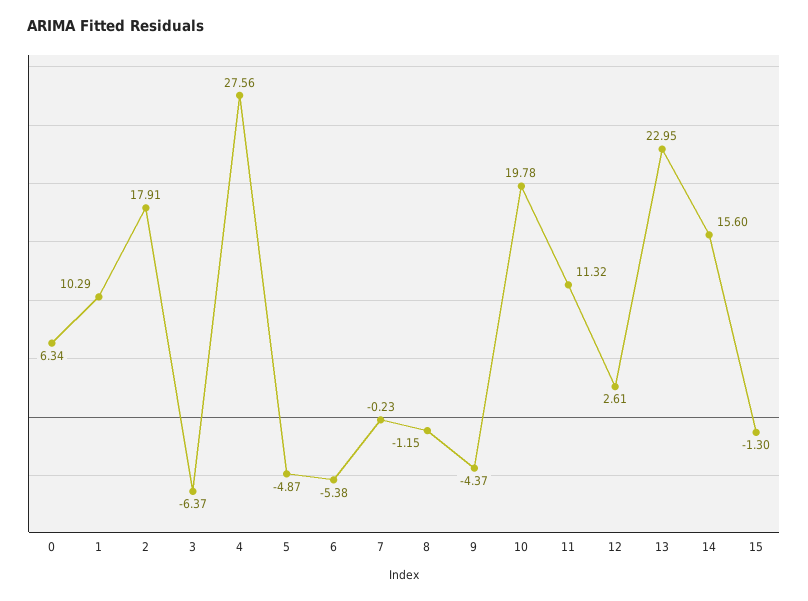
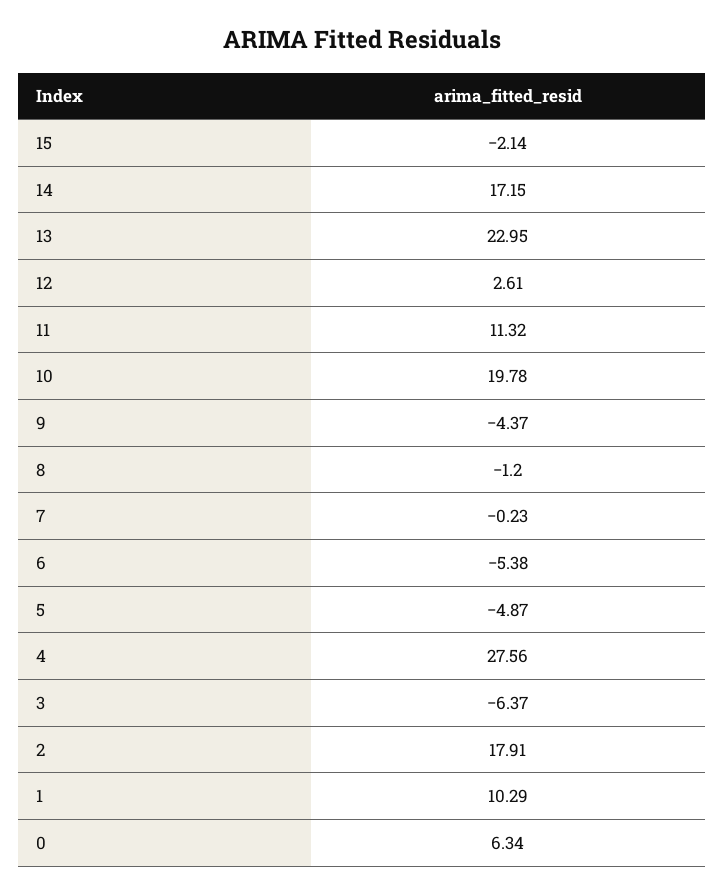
  {
    "0": 6.34,
    "1": 10.29,
    "2": 17.91,
    "3": -6.37,
    "4": 27.56,
    "5": -4.87,
    "6": -5.38,
    "7": -0.23,
-   "8": -1.15,
+   "8": -1.2,
    "9": -4.37,
    "10": 19.78,
    "11": 11.32,
    "12": 2.61,
    "13": 22.95,
-   "14": 15.6,
+   "14": 17.15,
-   "15": -1.3
+   "15": -2.14
  }

